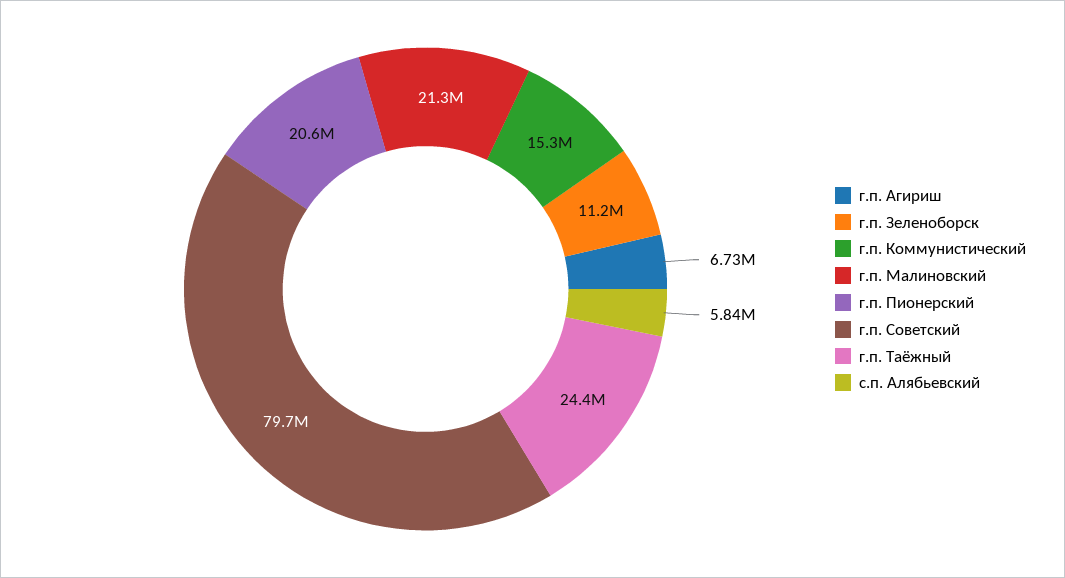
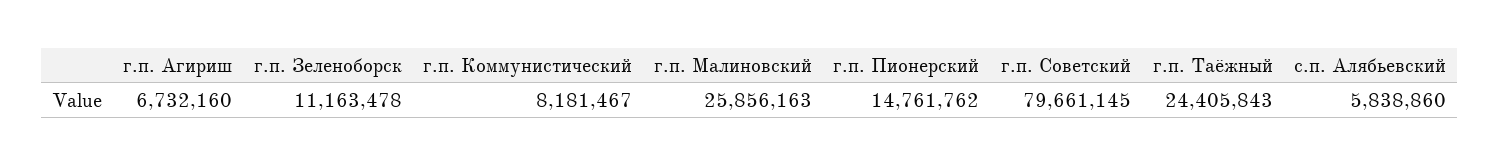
  {
    "г.п. Агириш": 6732160,
    "г.п. Зеленоборск": 11163478,
-   "г.п. Коммунистический": 15300000,
+   "г.п. Коммунистический": 8181467,
-   "г.п. Малиновский": 21300000,
+   "г.п. Малиновский": 25856163,
-   "г.п. Пионерский": 20600000,
+   "г.п. Пионерский": 14761762,
    "г.п. Советский": 79661145,
    "г.п. Таёжный": 24405843,
    "с.п. Алябьевский": 5838860
  }

